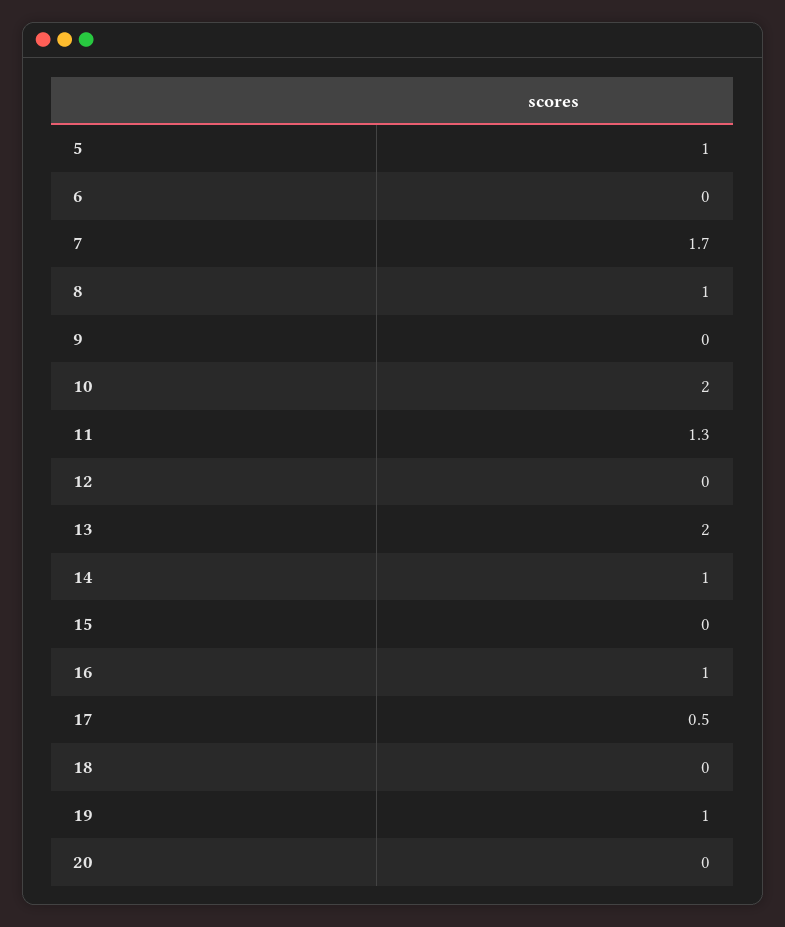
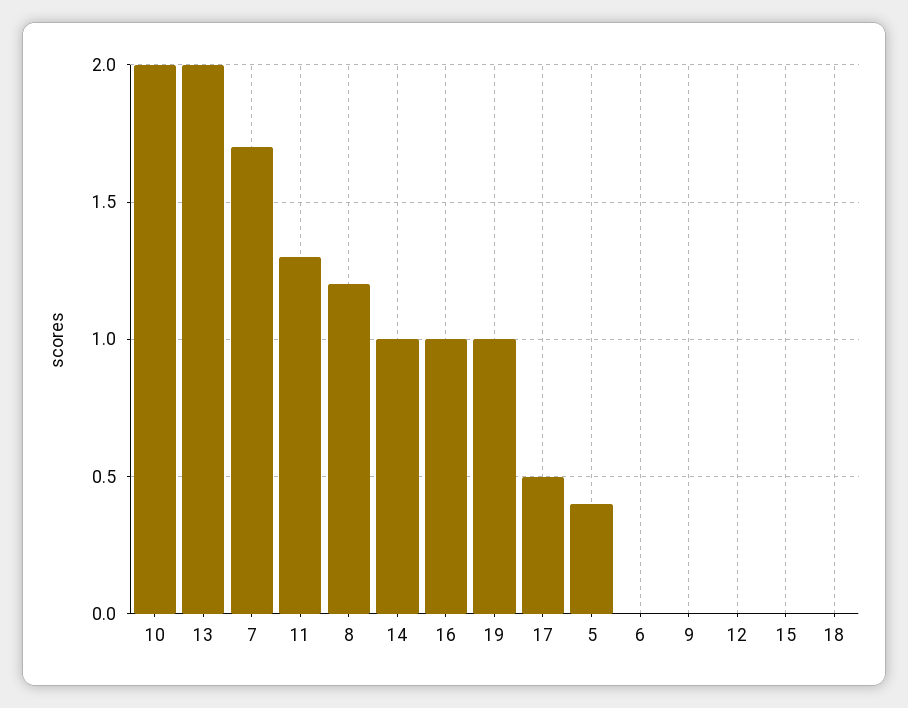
  {
-   "5": 1,
+   "5": 0.4,
    "6": 0,
    "7": 1.7,
-   "8": 1,
+   "8": 1.2,
    "9": 0,
    "10": 2,
    "11": 1.3,
    "12": 0,
    "13": 2,
    "14": 1,
    "15": 0,
    "16": 1,
    "17": 0.5,
    "18": 0,
-   "19": 1,
+   "19": 1
-   "20": 0
  }

